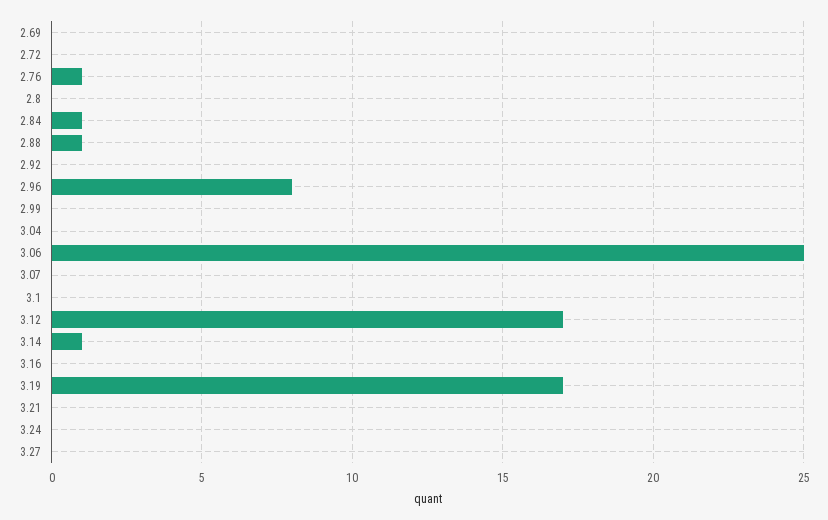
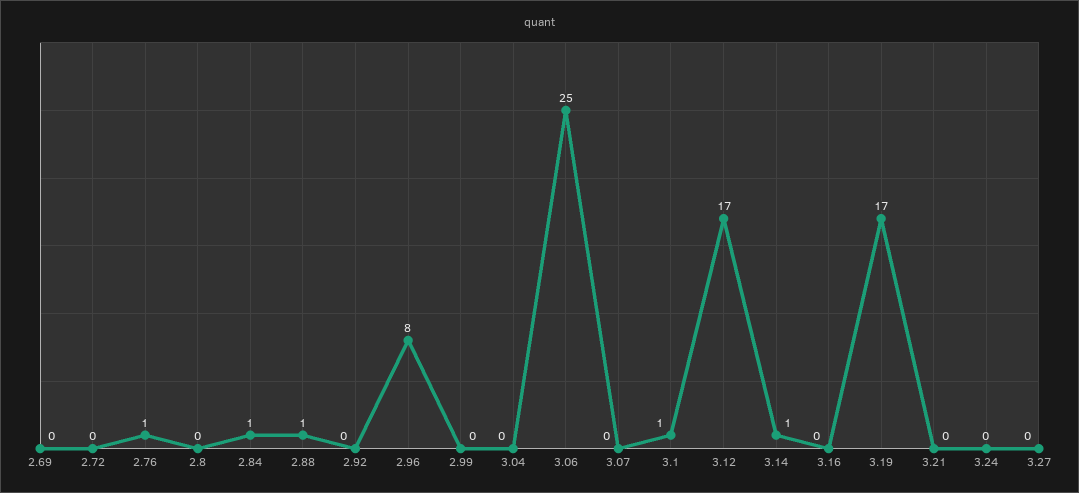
  {
    "2.69": 0,
    "2.72": 0,
    "2.76": 1,
    "2.8": 0,
    "2.84": 1,
    "2.88": 1,
    "2.92": 0,
    "2.96": 8,
    "2.99": 0,
    "3.04": 0,
    "3.06": 25,
    "3.07": 0,
-   "3.1": 0,
+   "3.1": 1,
    "3.12": 17,
    "3.14": 1,
    "3.16": 0,
    "3.19": 17,
    "3.21": 0,
    "3.24": 0,
    "3.27": 0
  }

